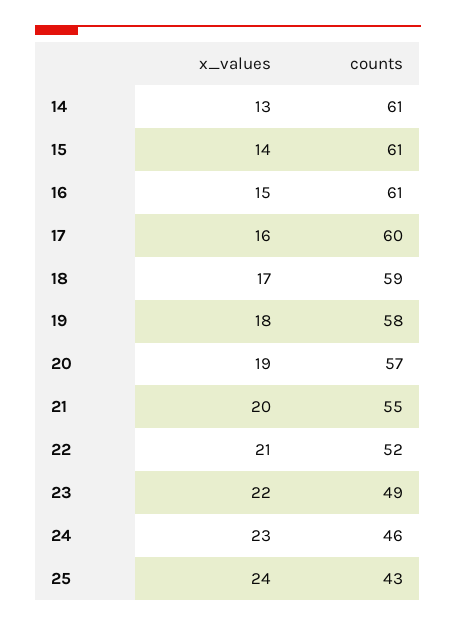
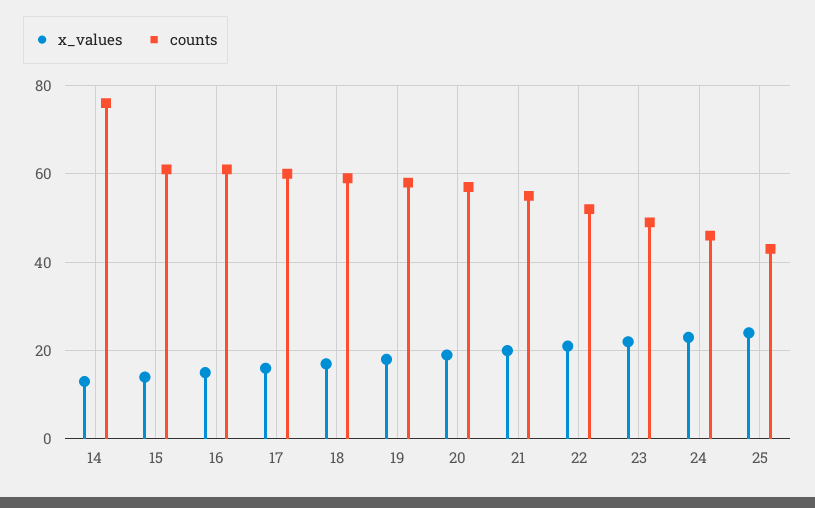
  {
    "x_values": {
      "14": 13,
      "15": 14,
      "16": 15,
      "17": 16,
      "18": 17,
      "19": 18,
      "20": 19,
      "21": 20,
      "22": 21,
      "23": 22,
      "24": 23,
      "25": 24
    },
    "counts": {
-     "14": 61,
+     "14": 75,
      "15": 61,
      "16": 61,
      "17": 60,
      "18": 59,
      "19": 58,
      "20": 57,
      "21": 55,
      "22": 52,
      "23": 49,
      "24": 46,
      "25": 43
    }
  }

